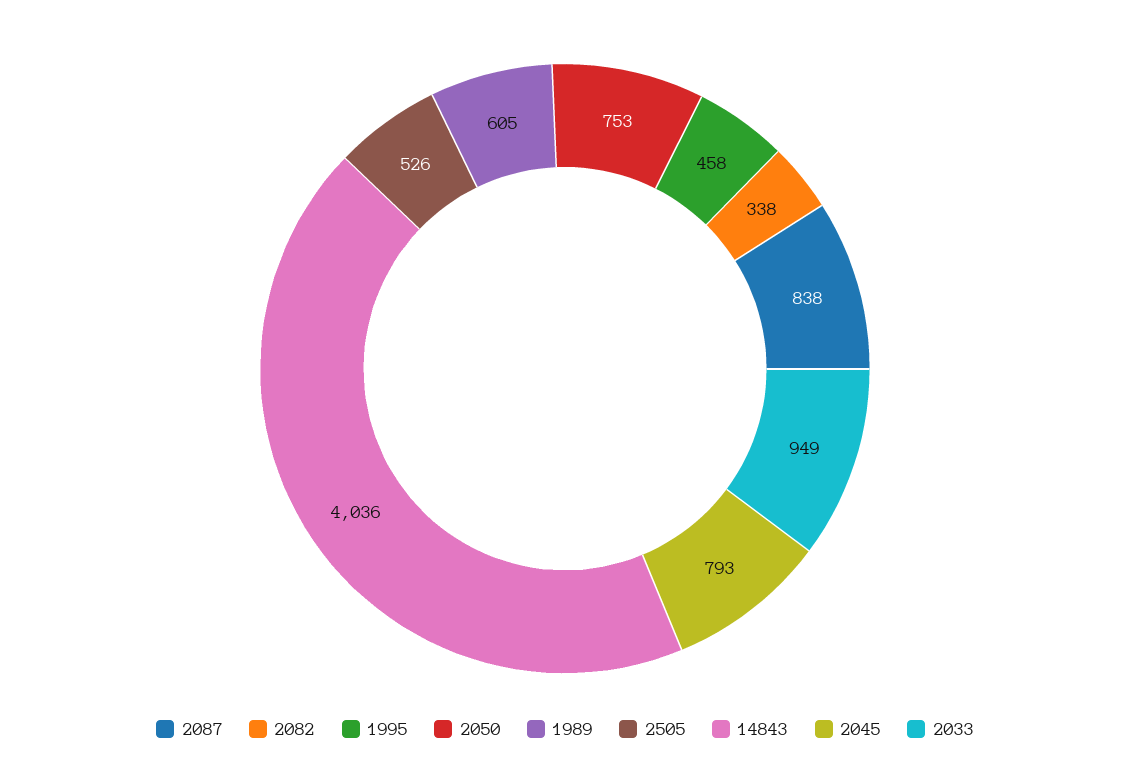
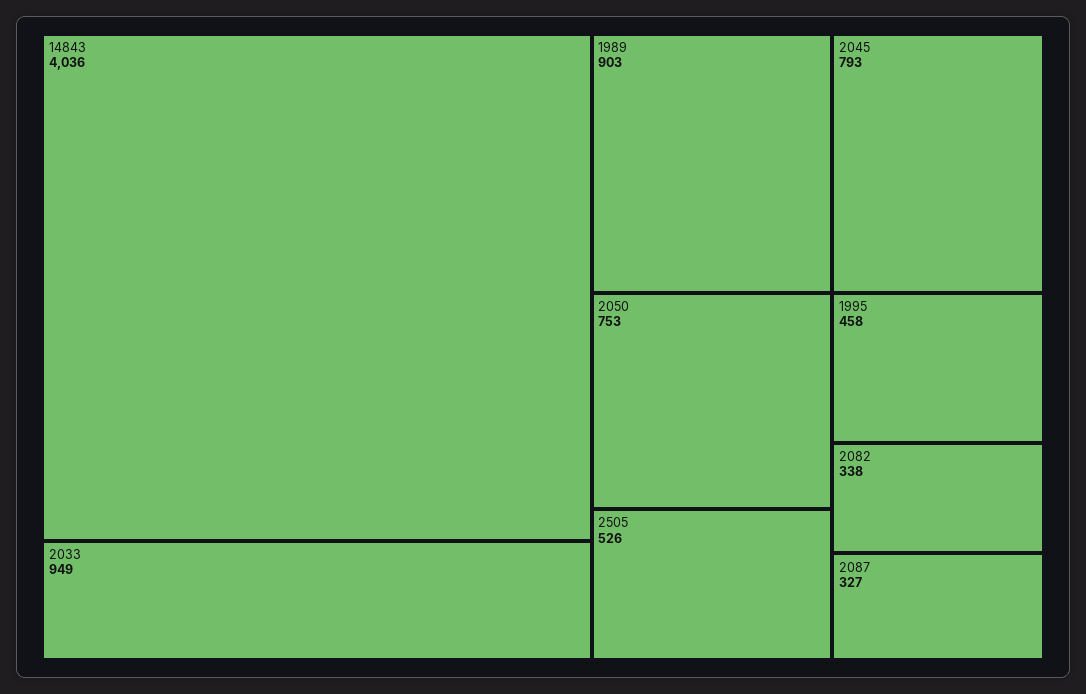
  {
-   "2087": 838,
+   "2087": 327,
    "2082": 338,
    "1995": 458,
    "2050": 753,
-   "1989": 605,
+   "1989": 903,
    "2505": 526,
    "14843": 4036,
    "2045": 793,
    "2033": 949
  }

